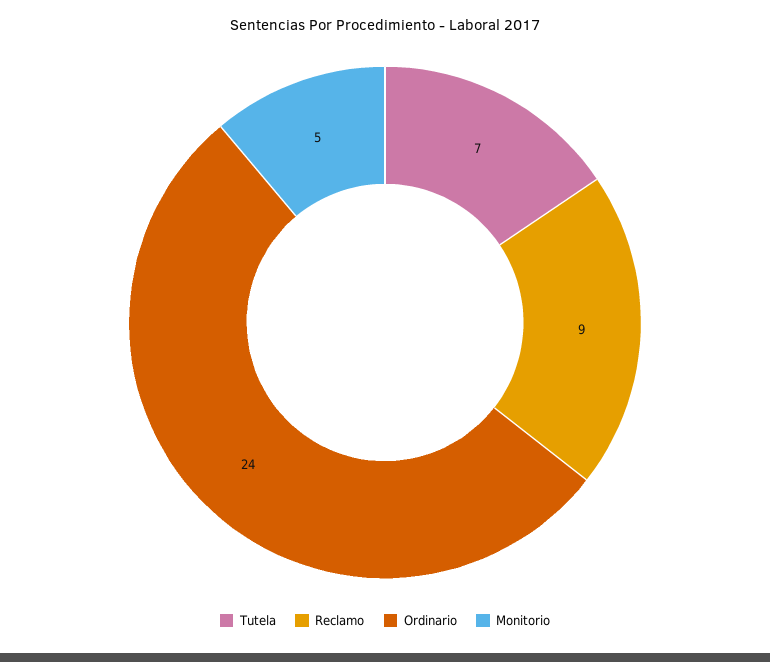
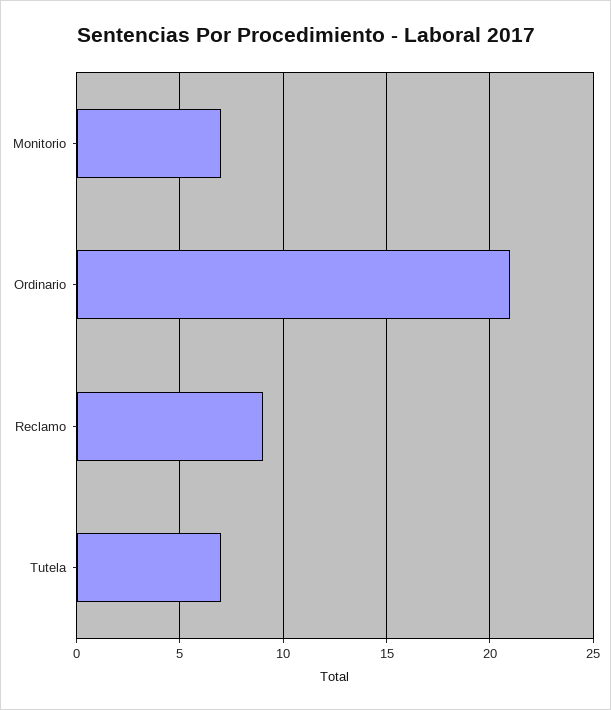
  {
    "Tutela": 7,
    "Reclamo": 9,
-   "Ordinario": 24,
+   "Ordinario": 21,
-   "Monitorio": 5
+   "Monitorio": 7
  }

